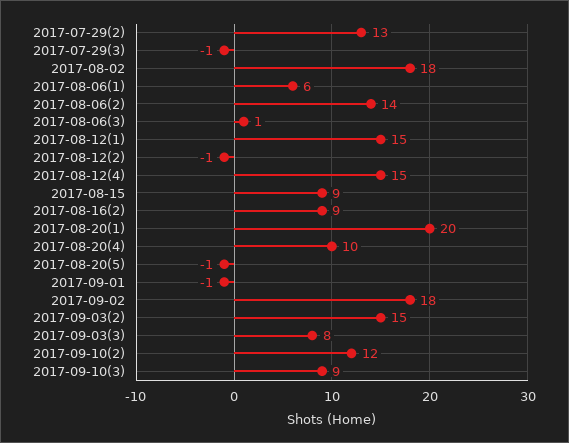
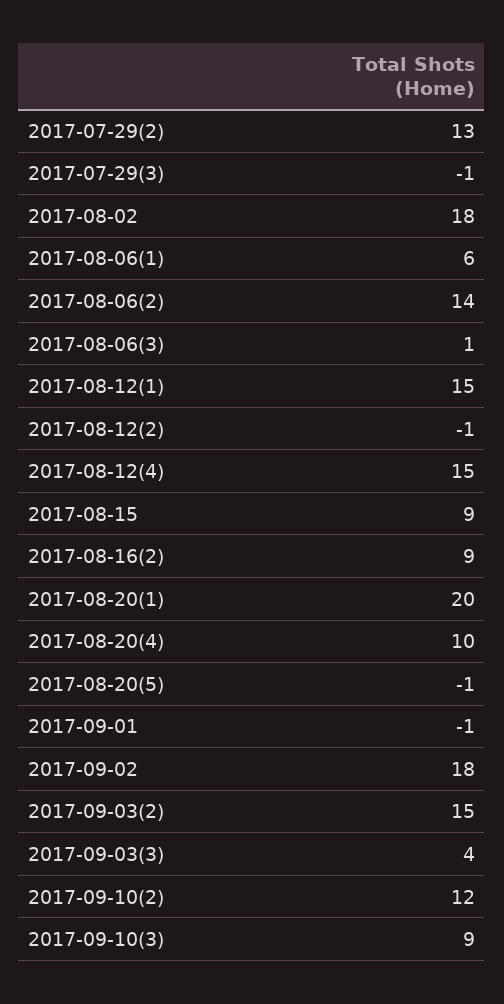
  {
    "2017-07-29(2)": 13,
    "2017-07-29(3)": -1,
    "2017-08-02": 18,
    "2017-08-06(1)": 6,
    "2017-08-06(2)": 14,
    "2017-08-06(3)": 1,
    "2017-08-12(1)": 15,
    "2017-08-12(2)": -1,
    "2017-08-12(4)": 15,
    "2017-08-15": 9,
    "2017-08-16(2)": 9,
    "2017-08-20(1)": 20,
    "2017-08-20(4)": 10,
    "2017-08-20(5)": -1,
    "2017-09-01": -1,
    "2017-09-02": 18,
    "2017-09-03(2)": 15,
-   "2017-09-03(3)": 8,
+   "2017-09-03(3)": 4,
    "2017-09-10(2)": 12,
    "2017-09-10(3)": 9
  }

